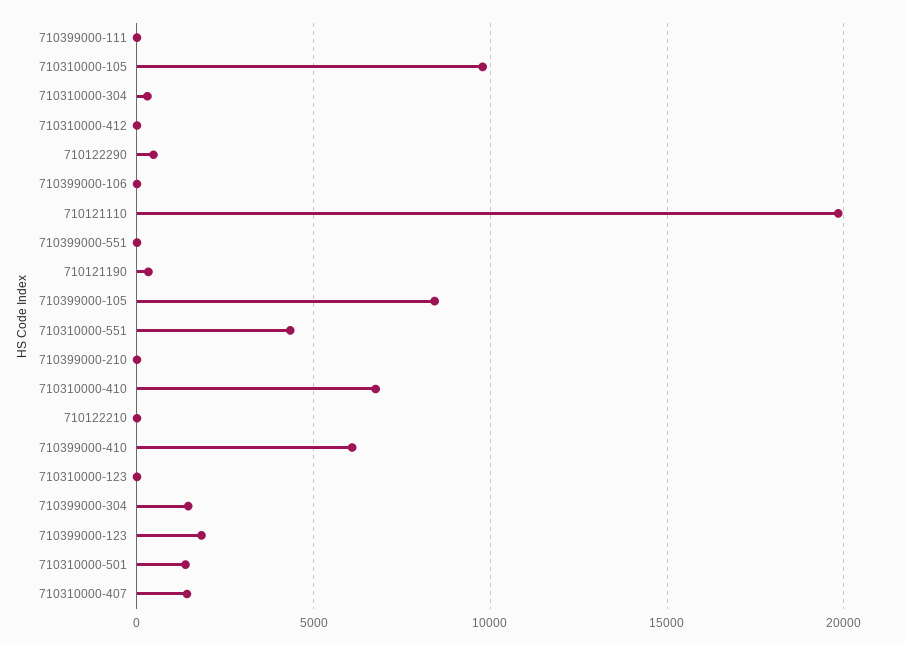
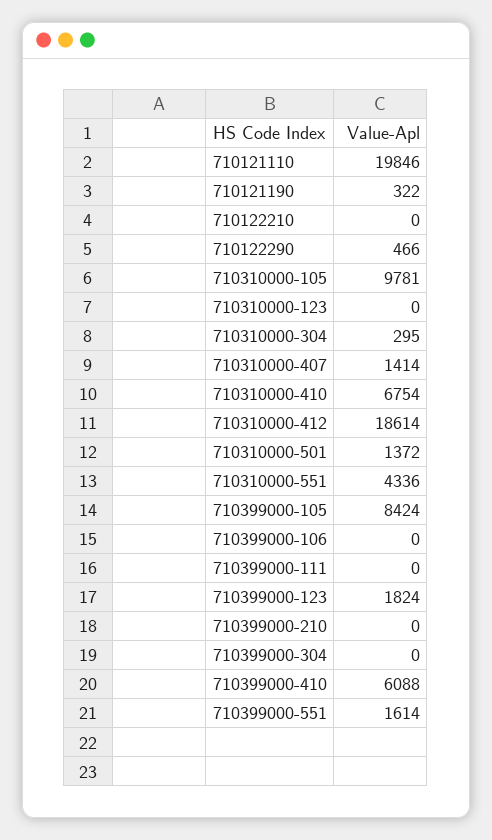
  {
    "710399000-111": 0,
    "710310000-105": 9781,
    "710310000-304": 295,
-   "710310000-412": 0,
+   "710310000-412": 18614,
    "710122290": 466,
    "710399000-106": 0,
    "710121110": 19846,
-   "710399000-551": 0,
+   "710399000-551": 1614,
    "710121190": 322,
    "710399000-105": 8424,
    "710310000-551": 4336,
    "710399000-210": 0,
    "710310000-410": 6754,
    "710122210": 0,
    "710399000-410": 6088,
    "710310000-123": 0,
-   "710399000-304": 1500,
+   "710399000-304": 0,
    "710399000-123": 1824,
    "710310000-501": 1372,
    "710310000-407": 1414
  }

